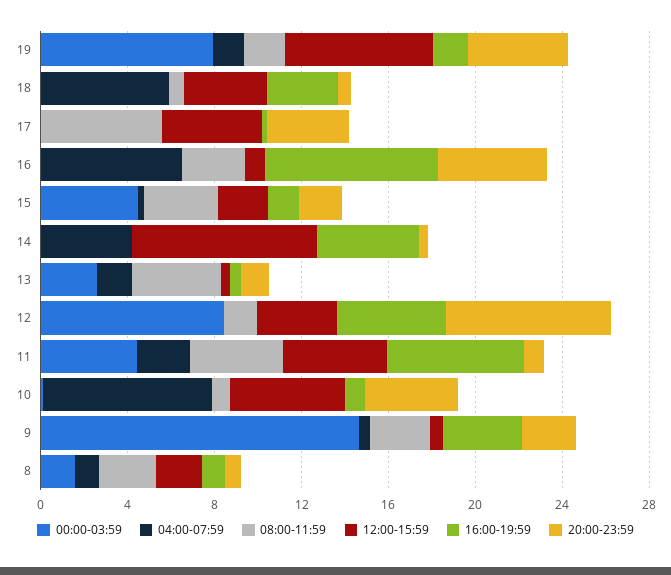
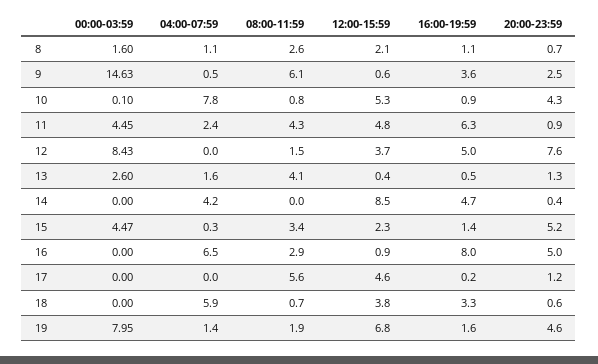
  {
    "00:00-03:59": {
      "19": 7.95,
      "18": 0,
      "17": 0,
      "16": 0,
      "15": 4.47,
      "14": 0,
      "13": 2.6,
      "12": 8.43,
      "11": 4.45,
      "10": 0.1,
      "9": 14.63,
      "8": 1.6
    },
    "04:00-07:59": {
      "19": 1.4,
      "18": 5.9,
      "17": 0,
      "16": 6.5,
      "15": 0.3,
      "14": 4.2,
      "13": 1.6,
      "12": 0,
      "11": 2.4,
      "10": 7.8,
      "9": 0.5,
      "8": 1.1
    },
    "08:00-11:59": {
      "19": 1.9,
      "18": 0.7,
      "17": 5.6,
      "16": 2.9,
      "15": 3.4,
      "14": 0,
      "13": 4.1,
      "12": 1.5,
      "11": 4.3,
      "10": 0.8,
-     "9": 3,
+     "9": 6.1,
      "8": 2.6
    },
    "12:00-15:59": {
      "19": 6.8,
      "18": 3.8,
      "17": 4.6,
      "16": 0.9,
      "15": 2.3,
      "14": 8.5,
      "13": 0.4,
      "12": 3.7,
      "11": 4.8,
      "10": 5.3,
      "9": 0.6,
      "8": 2.1
    },
    "16:00-19:59": {
      "19": 1.6,
      "18": 3.3,
      "17": 0.2,
      "16": 8,
      "15": 1.4,
      "14": 4.7,
      "13": 0.5,
      "12": 5,
      "11": 6.3,
      "10": 0.9,
      "9": 3.6,
      "8": 1.1
    },
    "20:00-23:59": {
      "19": 4.6,
      "18": 0.6,
-     "17": 4,
+     "17": 1.2,
      "16": 5,
-     "15": 2,
+     "15": 5.2,
      "14": 0.4,
      "13": 1.3,
      "12": 7.6,
      "11": 0.9,
      "10": 4.3,
      "9": 2.5,
      "8": 0.7
    }
  }

